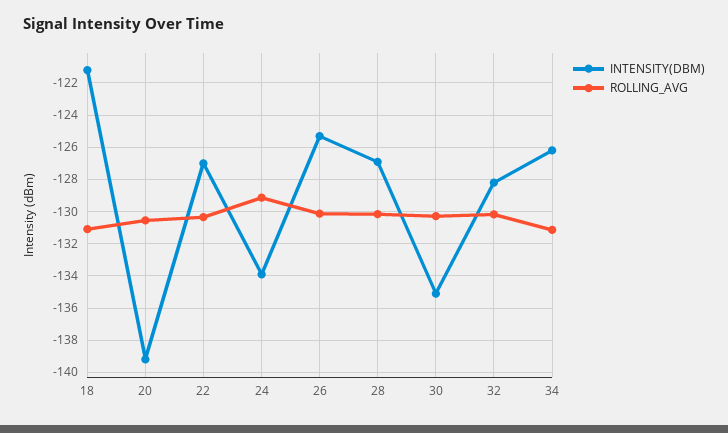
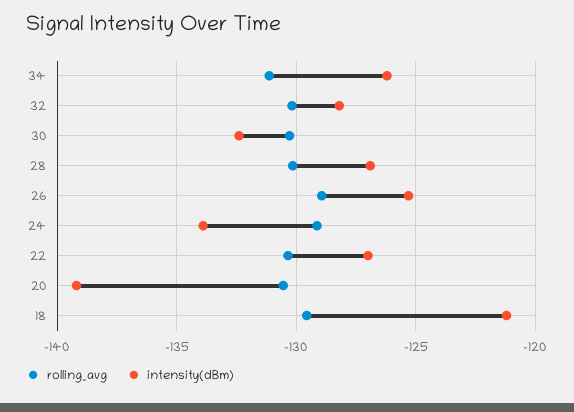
  {
    "INTENSITY(DBM)": {
      "18": -121,
      "20": -139,
      "22": -127,
      "24": -134,
      "26": -125.5,
      "28": -127,
-     "30": -135,
+     "30": -132.5,
      "32": -128,
      "34": -126
    },
    "ROLLING_AVG": {
-     "18": -131,
+     "18": -129.5,
      "20": -130.5,
      "22": -130.5,
      "24": -129,
-     "26": -130,
+     "26": -129,
      "28": -130,
      "30": -130.5,
      "32": -130,
      "34": -131
    }
  }

